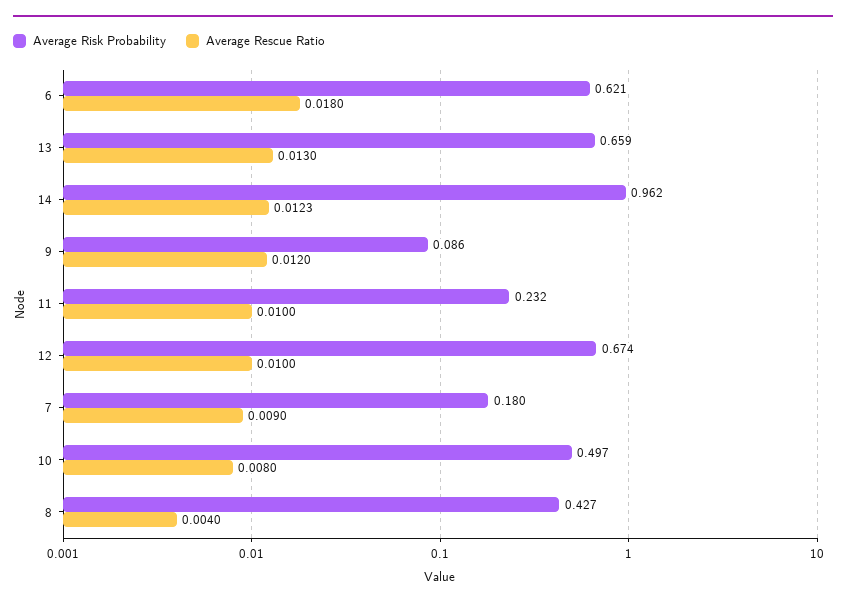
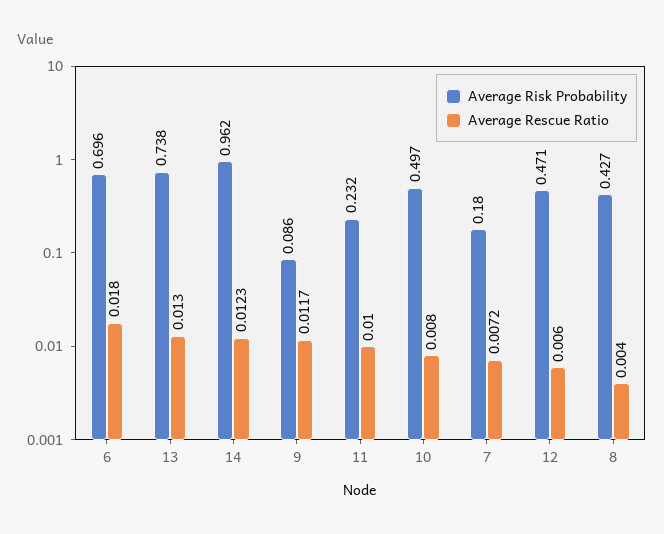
  {
    "Average Risk Probability": {
-     "6": 0.621,
+     "6": 0.696,
-     "13": 0.659,
+     "13": 0.738,
      "14": 0.962,
      "9": 0.086,
      "11": 0.232,
-     "12": 0.674,
+     "12": 0.471,
      "7": 0.18,
      "10": 0.497,
      "8": 0.427
    },
    "Average Rescue Ratio": {
      "6": 0.018,
      "13": 0.013,
      "14": 0.0123,
-     "9": 0.012,
+     "9": 0.0117,
      "11": 0.01,
-     "12": 0.01,
+     "12": 0.006,
-     "7": 0.009,
+     "7": 0.0072,
      "10": 0.008,
      "8": 0.004
    }
  }

